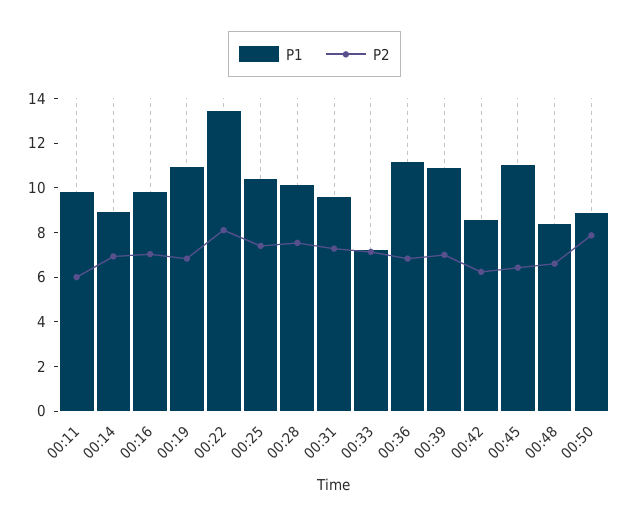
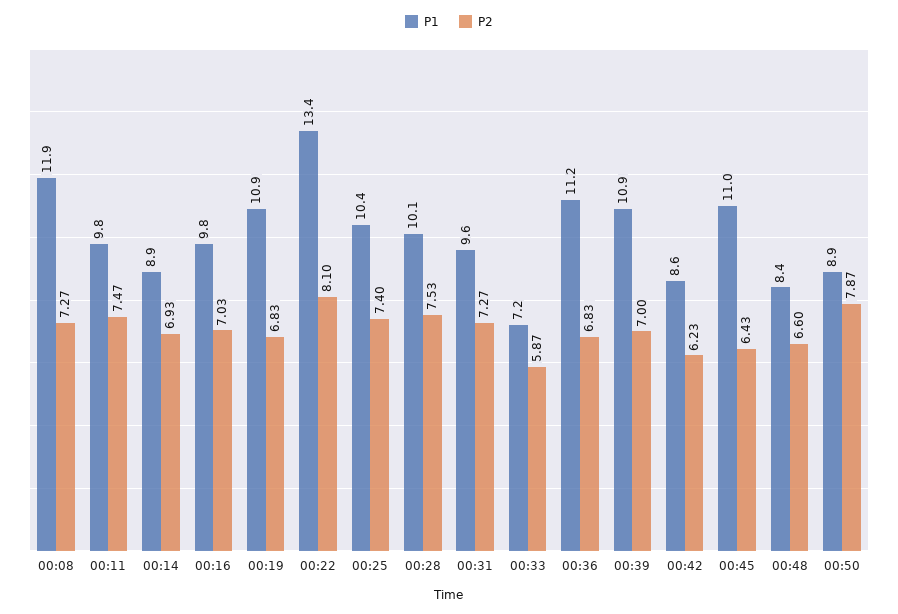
  {
    "P1": {
      "00:11": 9.8,
      "00:14": 8.9,
      "00:16": 9.8,
      "00:19": 10.9,
      "00:22": 13.4,
      "00:25": 10.4,
      "00:28": 10.1,
      "00:31": 9.6,
      "00:33": 7.2,
      "00:36": 11.2,
      "00:39": 10.9,
      "00:42": 8.6,
      "00:45": 11,
      "00:48": 8.4,
-     "00:50": 8.9
+     "00:50": 8.9,
+     "00:08": 11.9
    },
    "P2": {
-     "00:11": 6,
+     "00:11": 7.47,
      "00:14": 6.93,
      "00:16": 7.03,
      "00:19": 6.83,
      "00:22": 8.1,
      "00:25": 7.4,
      "00:28": 7.53,
      "00:31": 7.27,
-     "00:33": 7,
+     "00:33": 5.87,
      "00:36": 6.83,
      "00:39": 7,
      "00:42": 6.23,
      "00:45": 6.43,
      "00:48": 6.6,
-     "00:50": 7.87
+     "00:50": 7.87,
+     "00:08": 7.27
    }
  }

